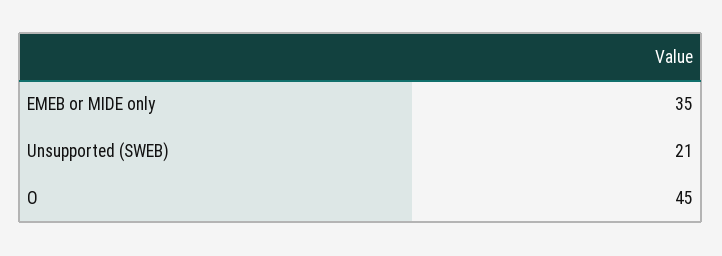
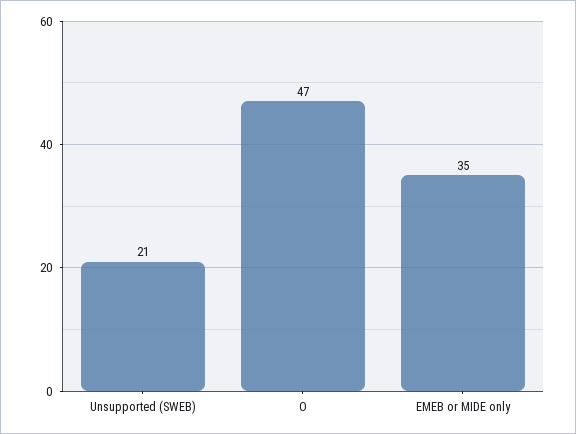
  {
    "EMEB or MIDE only": 35,
    "Unsupported (SWEB)": 21,
-   "O": 45
+   "O": 47
  }

